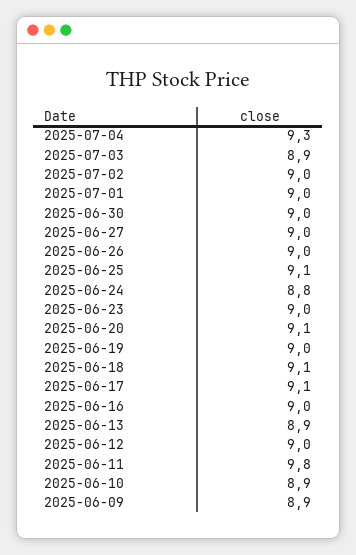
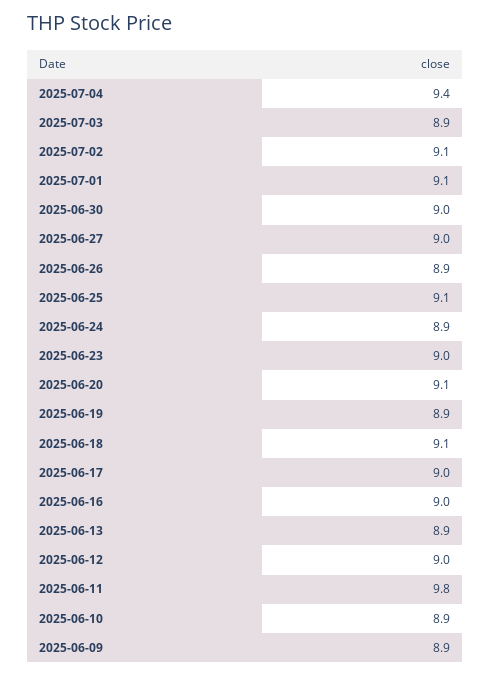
  {
-   "2025-07-04": 9.3,
+   "2025-07-04": 9.4,
    "2025-07-03": 8.9,
-   "2025-07-02": 9,
+   "2025-07-02": 9.1,
-   "2025-07-01": 9,
+   "2025-07-01": 9.1,
    "2025-06-30": 9,
    "2025-06-27": 9,
-   "2025-06-26": 9,
+   "2025-06-26": 8.9,
    "2025-06-25": 9.1,
-   "2025-06-24": 8.8,
+   "2025-06-24": 8.9,
    "2025-06-23": 9,
    "2025-06-20": 9.1,
-   "2025-06-19": 9,
+   "2025-06-19": 8.9,
    "2025-06-18": 9.1,
-   "2025-06-17": 9.1,
+   "2025-06-17": 9,
    "2025-06-16": 9,
    "2025-06-13": 8.9,
    "2025-06-12": 9,
    "2025-06-11": 9.8,
    "2025-06-10": 8.9,
    "2025-06-09": 8.9
  }

